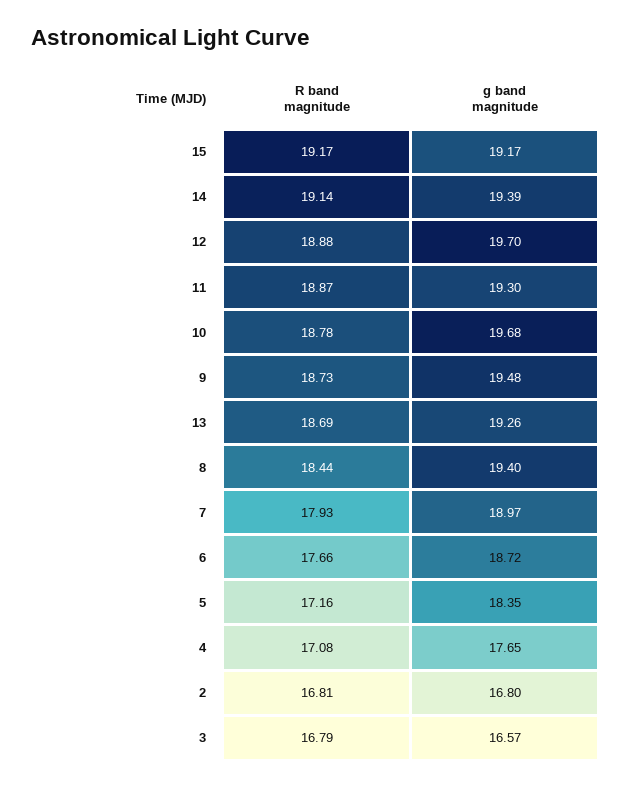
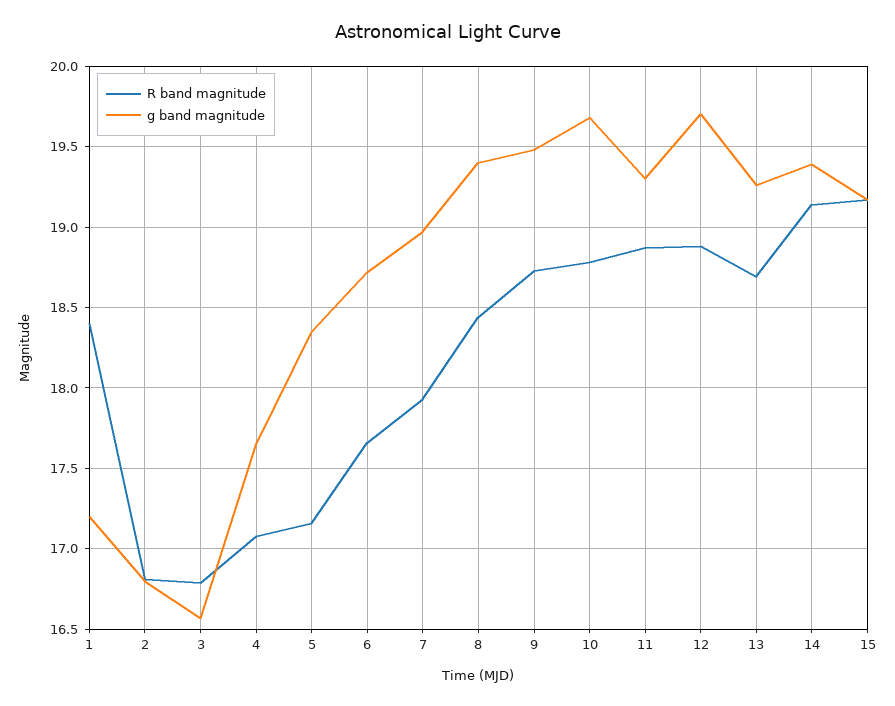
  {
    "R band magnitude": {
      "15": 19.17,
      "14": 19.14,
      "12": 18.88,
      "11": 18.87,
      "10": 18.78,
      "9": 18.73,
      "13": 18.69,
      "8": 18.44,
      "7": 17.93,
      "6": 17.66,
      "5": 17.16,
      "4": 17.08,
      "2": 16.81,
-     "3": 16.79
+     "3": 16.79,
+     "1": 18.4
    },
    "g band magnitude": {
      "15": 19.17,
      "14": 19.39,
      "12": 19.7,
      "11": 19.3,
      "10": 19.68,
      "9": 19.48,
      "13": 19.26,
      "8": 19.4,
      "7": 18.97,
      "6": 18.72,
      "5": 18.35,
      "4": 17.65,
      "2": 16.8,
-     "3": 16.57
+     "3": 16.57,
+     "1": 17.2
    }
  }

